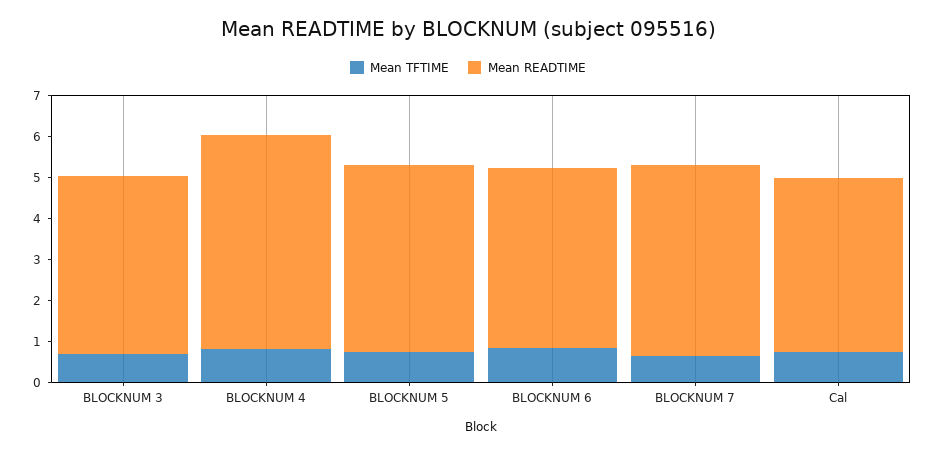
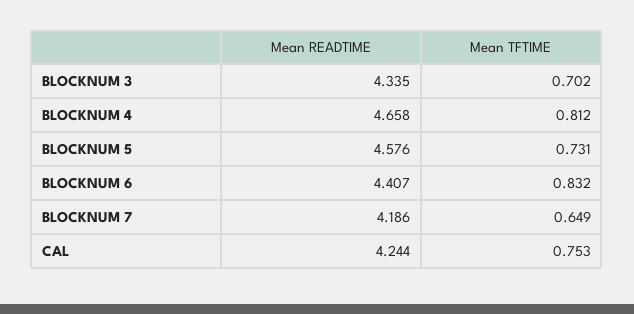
  {
    "Mean TFTIME": {
      "BLOCKNUM 3": 0.702,
      "BLOCKNUM 4": 0.812,
      "BLOCKNUM 5": 0.731,
      "BLOCKNUM 6": 0.832,
      "BLOCKNUM 7": 0.649,
      "Cal": 0.753
    },
    "Mean READTIME": {
      "BLOCKNUM 3": 4.335,
-     "BLOCKNUM 4": 5.2,
+     "BLOCKNUM 4": 4.658,
      "BLOCKNUM 5": 4.576,
      "BLOCKNUM 6": 4.407,
-     "BLOCKNUM 7": 4.6,
+     "BLOCKNUM 7": 4.186,
      "Cal": 4.244
    }
  }

